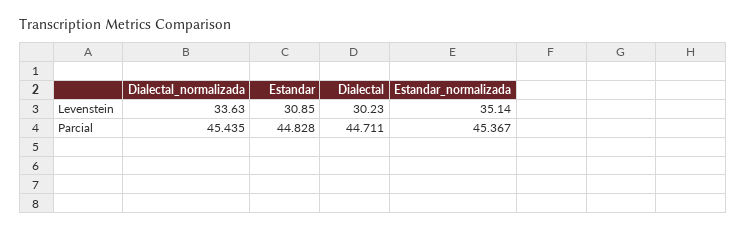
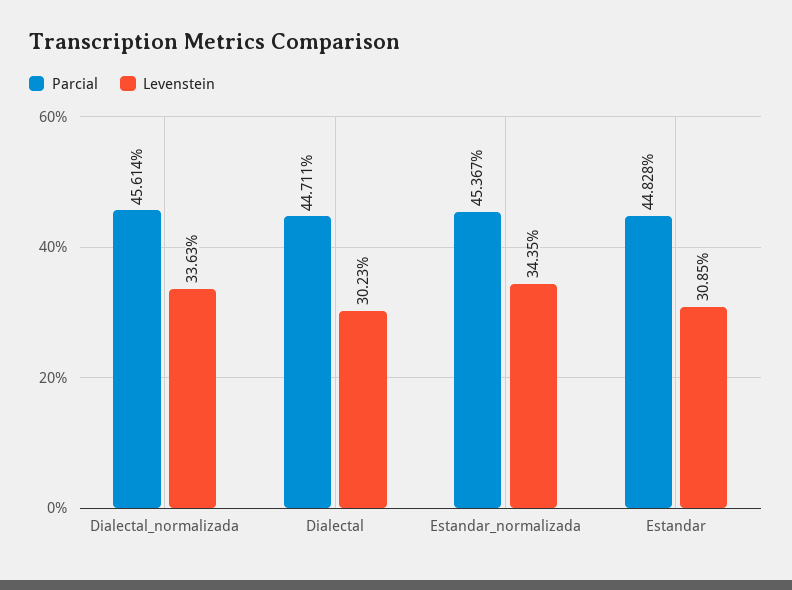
  {
    "Levenstein": {
      "Dialectal_normalizada": 33.63,
      "Estandar": 30.85,
      "Dialectal": 30.23,
-     "Estandar_normalizada": 35.14
+     "Estandar_normalizada": 34.35
    },
    "Parcial": {
-     "Dialectal_normalizada": 45.435,
+     "Dialectal_normalizada": 45.614,
      "Estandar": 44.828,
      "Dialectal": 44.711,
      "Estandar_normalizada": 45.367
    }
  }

